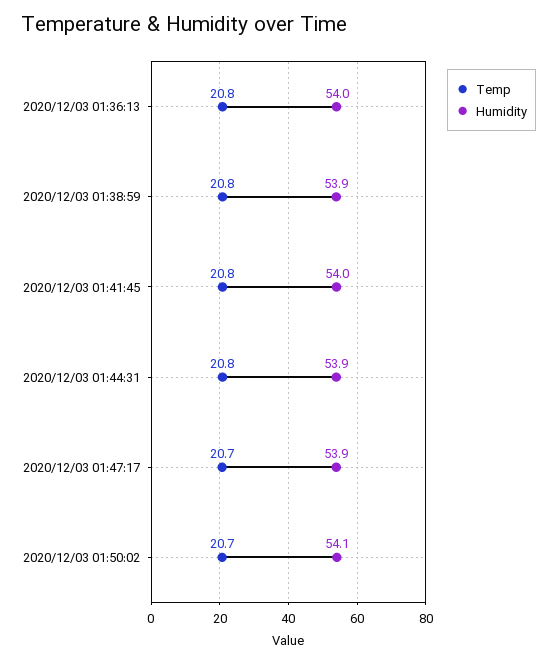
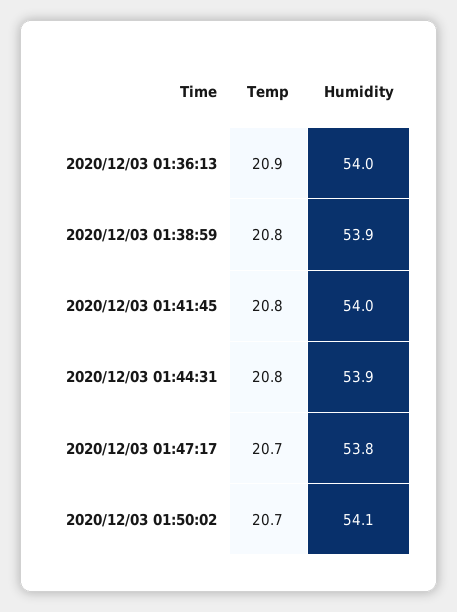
  {
    "Temp": {
-     "2020/12/03 01:36:13": 20.8,
+     "2020/12/03 01:36:13": 20.9,
      "2020/12/03 01:38:59": 20.8,
      "2020/12/03 01:41:45": 20.8,
      "2020/12/03 01:44:31": 20.8,
      "2020/12/03 01:47:17": 20.7,
      "2020/12/03 01:50:02": 20.7
    },
    "Humidity": {
      "2020/12/03 01:36:13": 54,
      "2020/12/03 01:38:59": 53.9,
      "2020/12/03 01:41:45": 54,
      "2020/12/03 01:44:31": 53.9,
-     "2020/12/03 01:47:17": 53.9,
+     "2020/12/03 01:47:17": 53.8,
      "2020/12/03 01:50:02": 54.1
    }
  }

